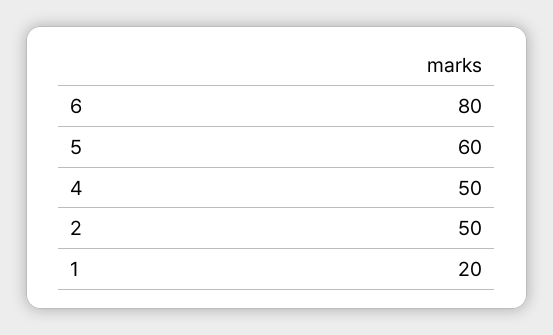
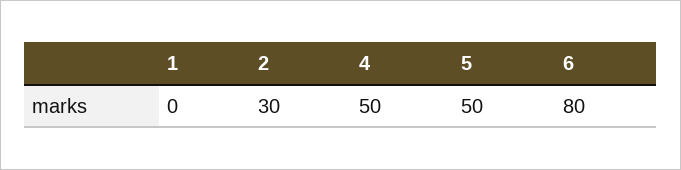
  {
    "6": 80,
-   "5": 60,
+   "5": 50,
    "4": 50,
-   "2": 50,
+   "2": 30,
-   "1": 20
+   "1": 0
  }

